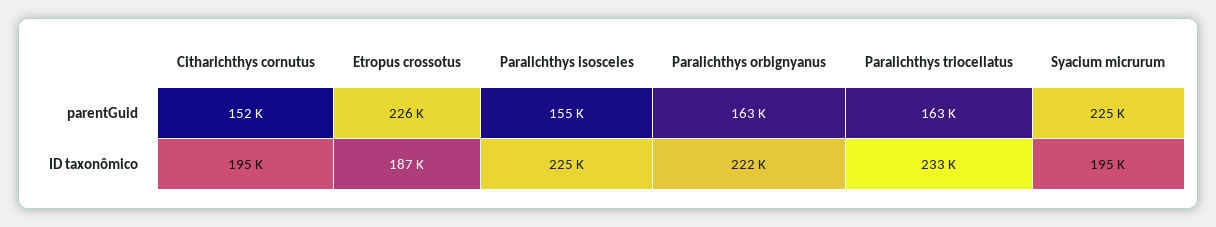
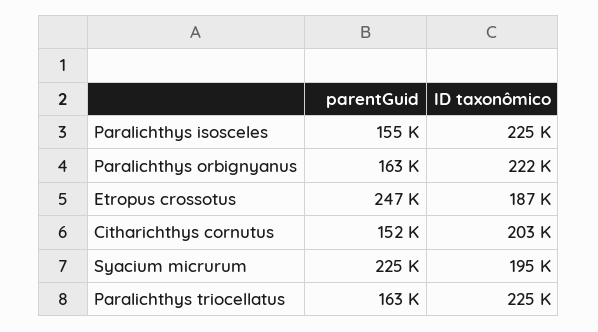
  {
    "Citharichthys cornutus": {
      "parentGuid": 152000,
-     "ID taxonômico": 195000
+     "ID taxonômico": 203000
    },
    "Etropus crossotus": {
-     "parentGuid": 226000,
+     "parentGuid": 247000,
      "ID taxonômico": 187000
    },
    "Paralichthys isosceles": {
      "parentGuid": 155000,
      "ID taxonômico": 225000
    },
    "Paralichthys orbignyanus": {
      "parentGuid": 163000,
      "ID taxonômico": 222000
    },
    "Paralichthys triocellatus": {
      "parentGuid": 163000,
-     "ID taxonômico": 233000
+     "ID taxonômico": 225000
    },
    "Syacium micrurum": {
      "parentGuid": 225000,
      "ID taxonômico": 195000
    }
  }

